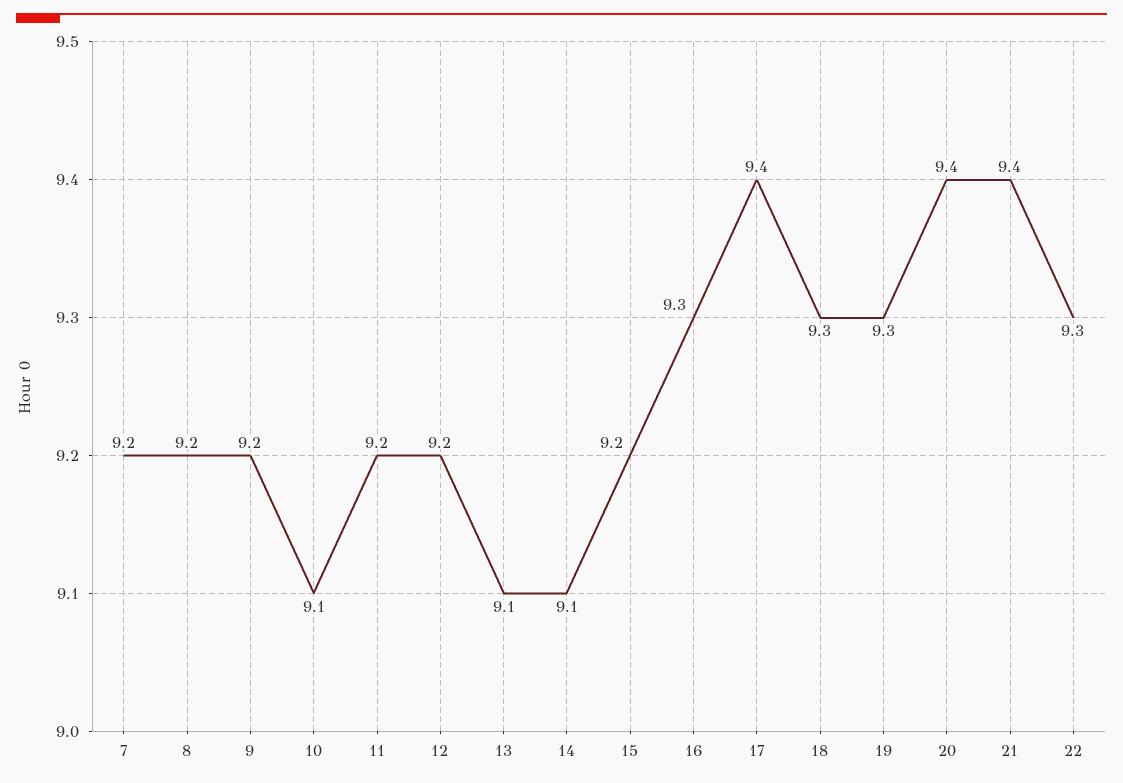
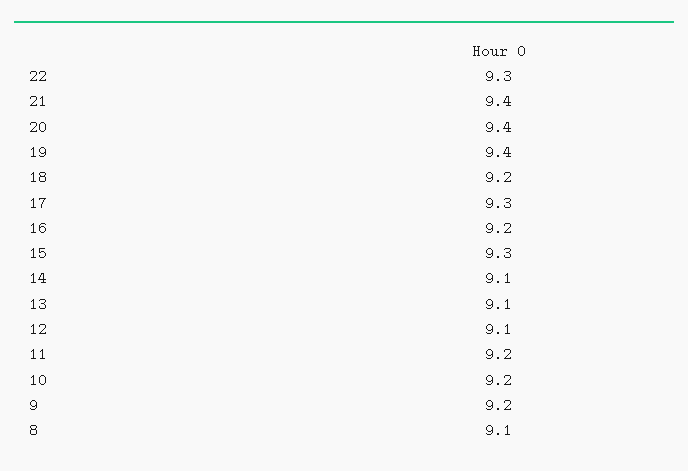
  {
-   "7": 9.2,
-   "8": 9.2,
+   "8": 9.1,
    "9": 9.2,
-   "10": 9.1,
+   "10": 9.2,
    "11": 9.2,
-   "12": 9.2,
+   "12": 9.1,
    "13": 9.1,
    "14": 9.1,
-   "15": 9.2,
+   "15": 9.3,
-   "16": 9.3,
+   "16": 9.2,
-   "17": 9.4,
+   "17": 9.3,
-   "18": 9.3,
+   "18": 9.2,
-   "19": 9.3,
+   "19": 9.4,
    "20": 9.4,
    "21": 9.4,
    "22": 9.3
  }

